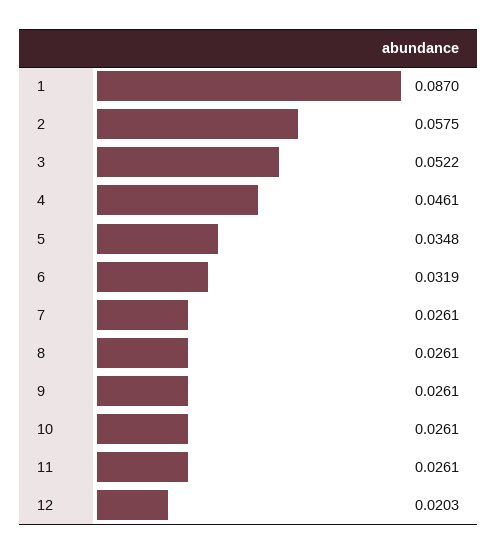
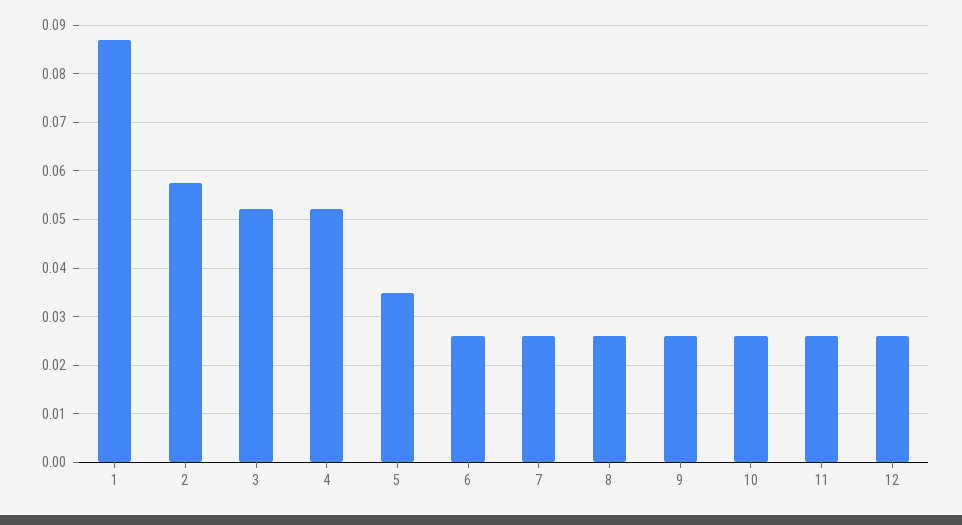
  {
    "1": 0.087,
    "2": 0.0575,
    "3": 0.0522,
-   "4": 0.0461,
+   "4": 0.052,
    "5": 0.0348,
-   "6": 0.0319,
+   "6": 0.026,
    "7": 0.0261,
    "8": 0.0261,
    "9": 0.0261,
    "10": 0.0261,
    "11": 0.0261,
-   "12": 0.0203
+   "12": 0.026
  }

